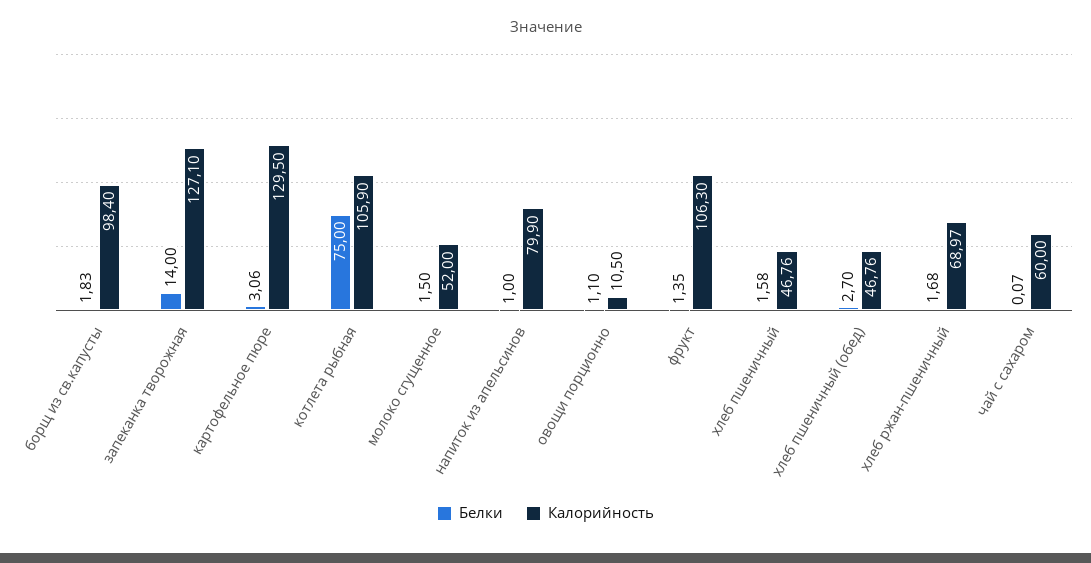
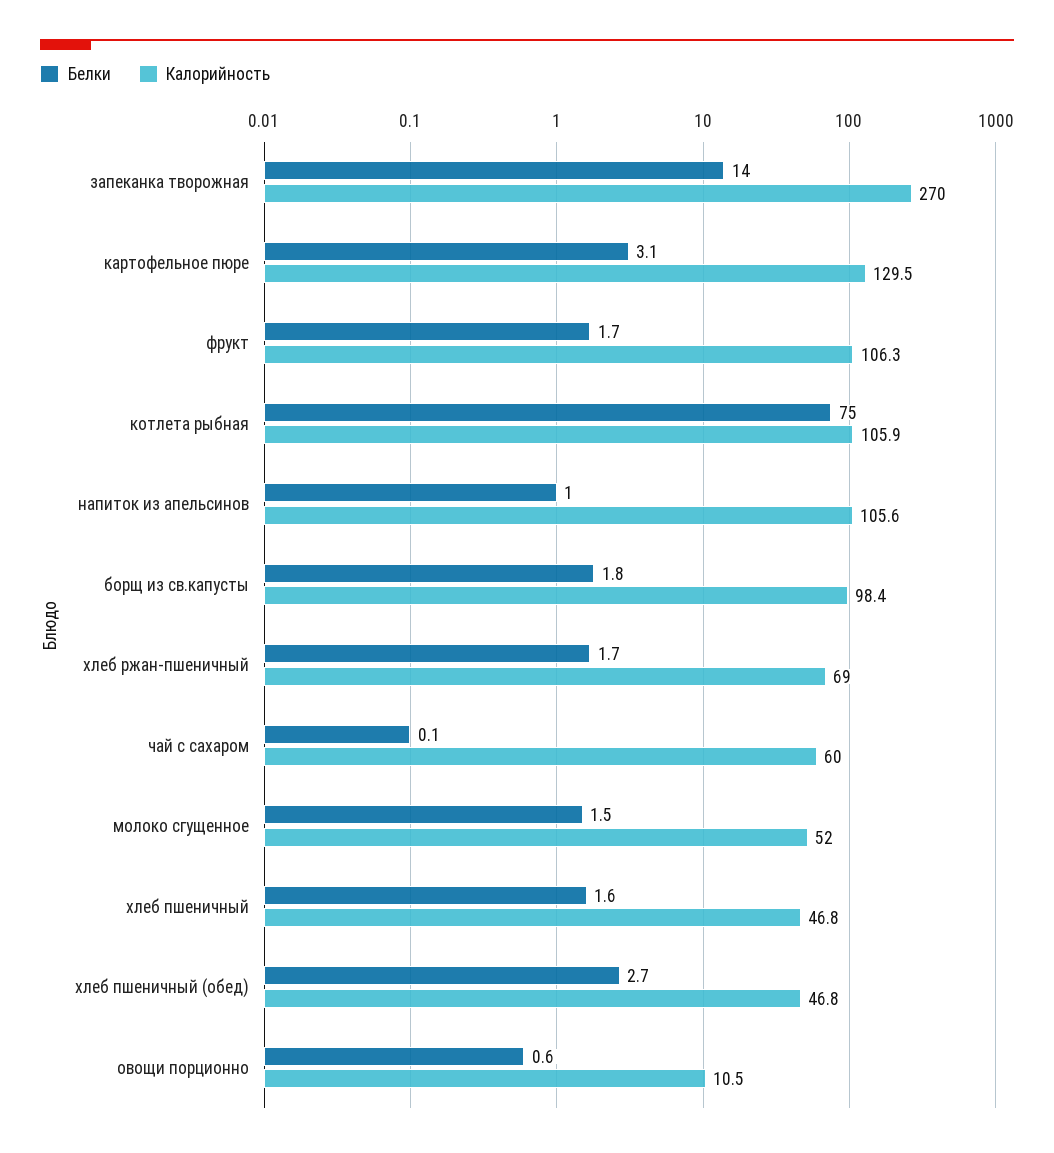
  {
    "Белки": {
      "борщ из св.капусты": 1.83,
      "запеканка творожная": 14,
      "картофельное пюре": 3.06,
      "котлета рыбная": 75,
      "молоко сгущенное": 1.5,
      "напиток из апельсинов": 1,
-     "овощи порционно": 1.1,
+     "овощи порционно": 0.6,
-     "фрукт": 1.35,
+     "фрукт": 1.7,
      "хлеб пшеничный": 1.58,
      "хлеб пшеничный (обед)": 2.7,
      "хлеб ржан-пшеничный": 1.68,
      "чай с сахаром": 0.07
    },
    "Калорийность": {
      "борщ из св.капусты": 98.4,
-     "запеканка творожная": 127.1,
+     "запеканка творожная": 270,
      "картофельное пюре": 129.5,
      "котлета рыбная": 105.9,
      "молоко сгущенное": 52,
-     "напиток из апельсинов": 79.9,
+     "напиток из апельсинов": 105.6,
      "овощи порционно": 10.5,
      "фрукт": 106.3,
      "хлеб пшеничный": 46.76,
      "хлеб пшеничный (обед)": 46.76,
      "хлеб ржан-пшеничный": 68.97,
      "чай с сахаром": 60
    }
  }

